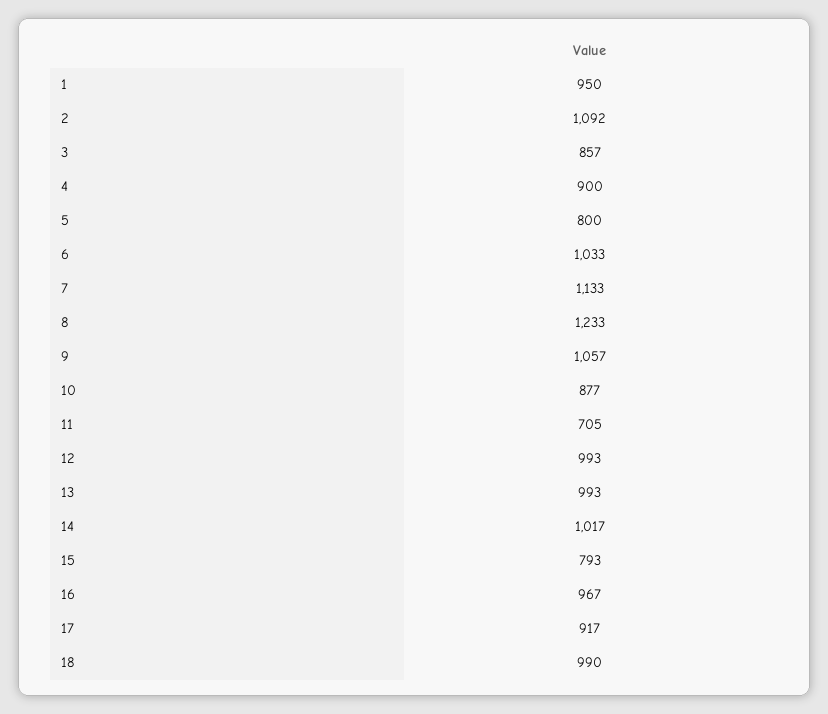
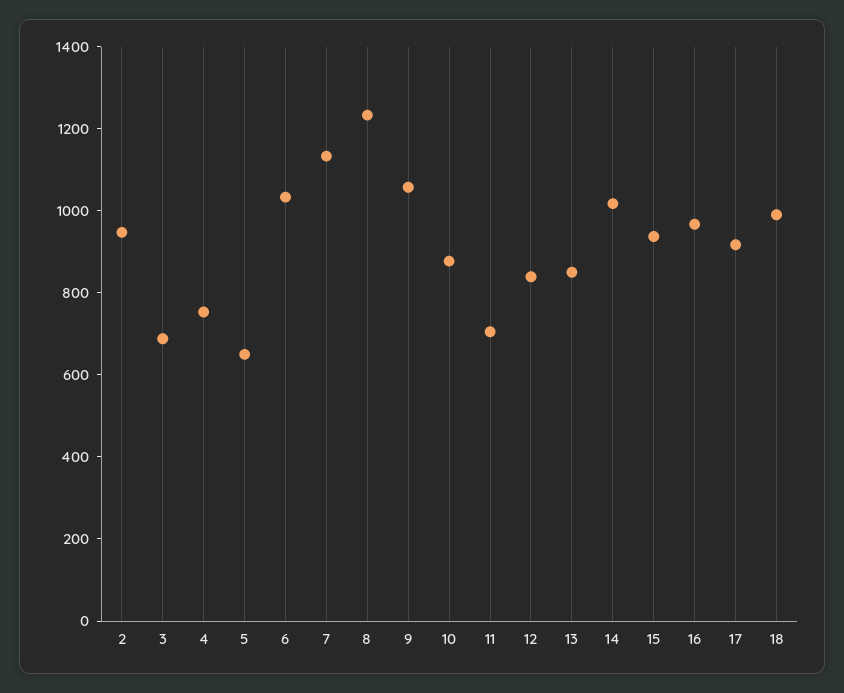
  {
-   "1": 950,
-   "2": 1092,
+   "2": 950,
-   "3": 857,
+   "3": 700,
-   "4": 900,
+   "4": 750,
-   "5": 800,
+   "5": 650,
    "6": 1033,
    "7": 1133,
    "8": 1233,
    "9": 1057,
    "10": 877,
    "11": 705,
-   "12": 993,
+   "12": 850,
-   "13": 993,
+   "13": 850,
    "14": 1017,
-   "15": 793,
+   "15": 950,
    "16": 967,
    "17": 917,
    "18": 990
  }

